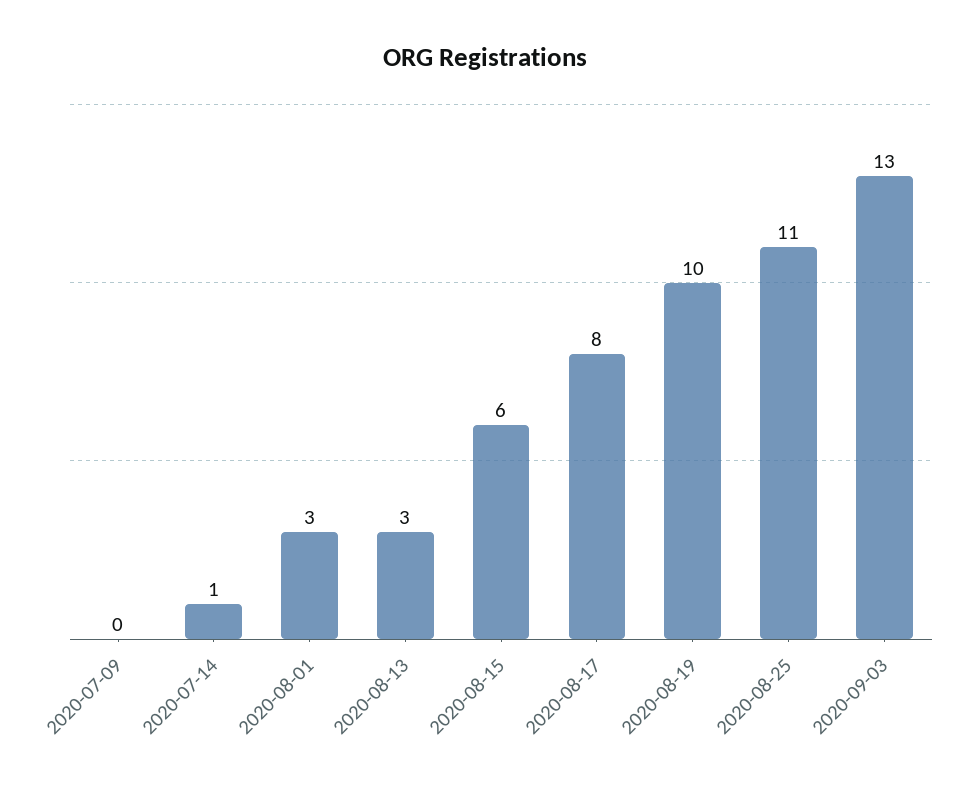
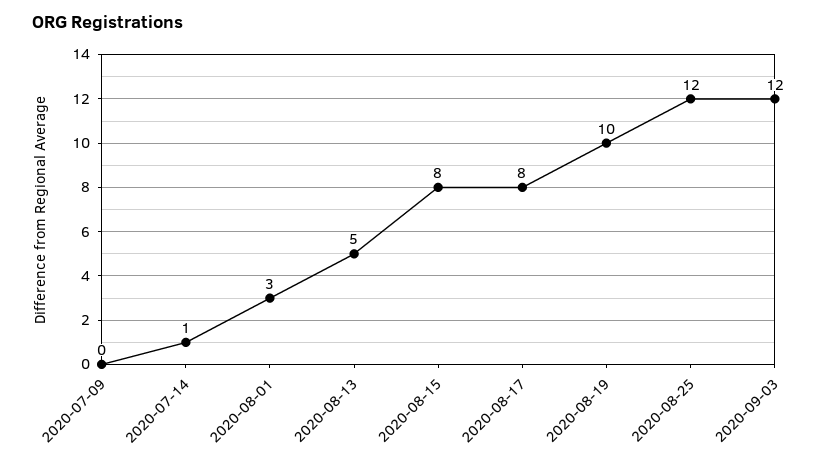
  {
    "2020-07-09": 0,
    "2020-07-14": 1,
    "2020-08-01": 3,
-   "2020-08-13": 3,
+   "2020-08-13": 5,
-   "2020-08-15": 6,
+   "2020-08-15": 8,
    "2020-08-17": 8,
    "2020-08-19": 10,
-   "2020-08-25": 11,
+   "2020-08-25": 12,
-   "2020-09-03": 13
+   "2020-09-03": 12
  }

